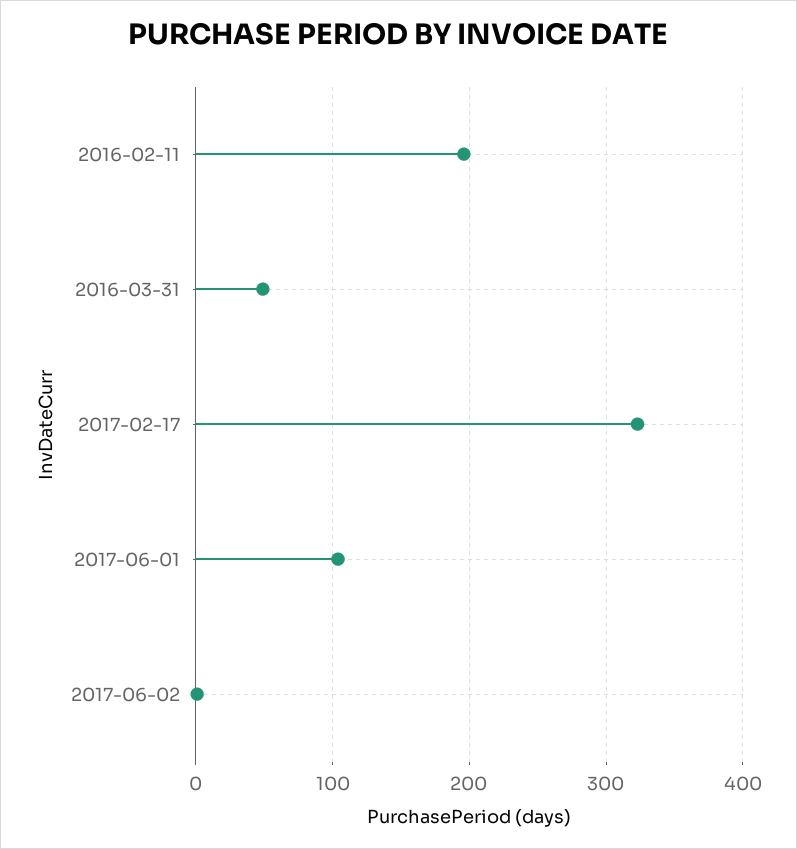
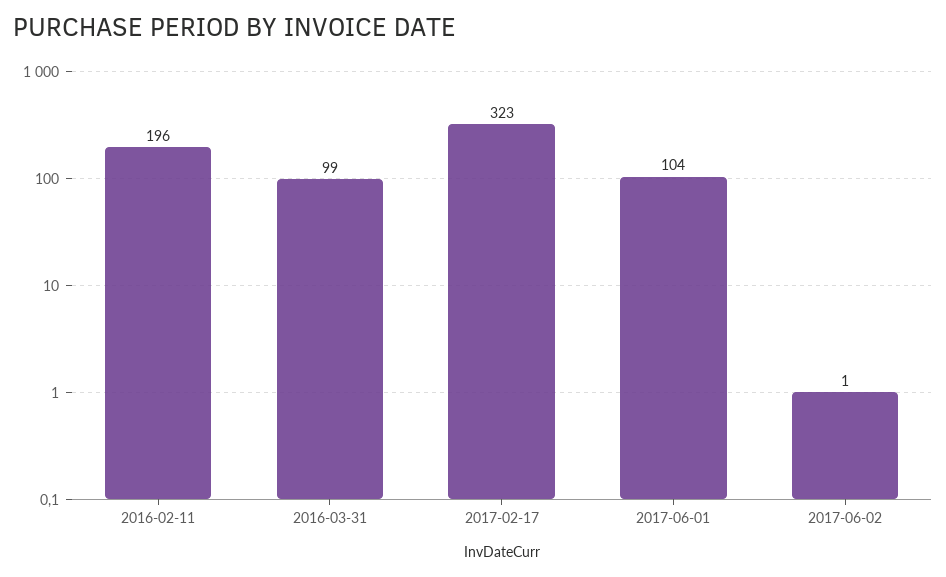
  {
    "2016-02-11": 196,
-   "2016-03-31": 50,
+   "2016-03-31": 99,
    "2017-02-17": 323,
    "2017-06-01": 104,
    "2017-06-02": 1
  }

